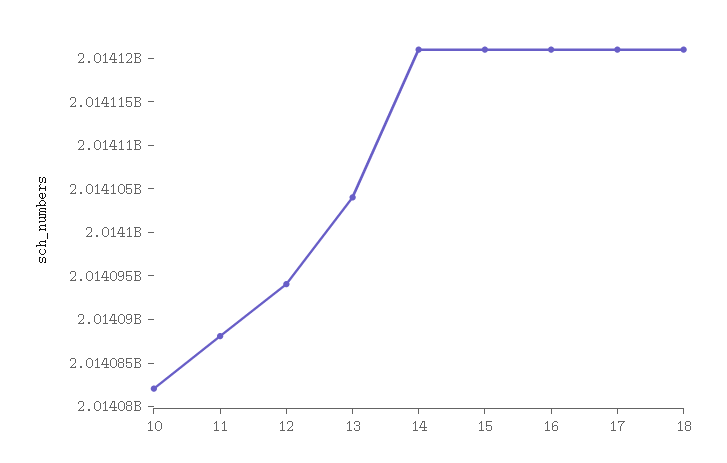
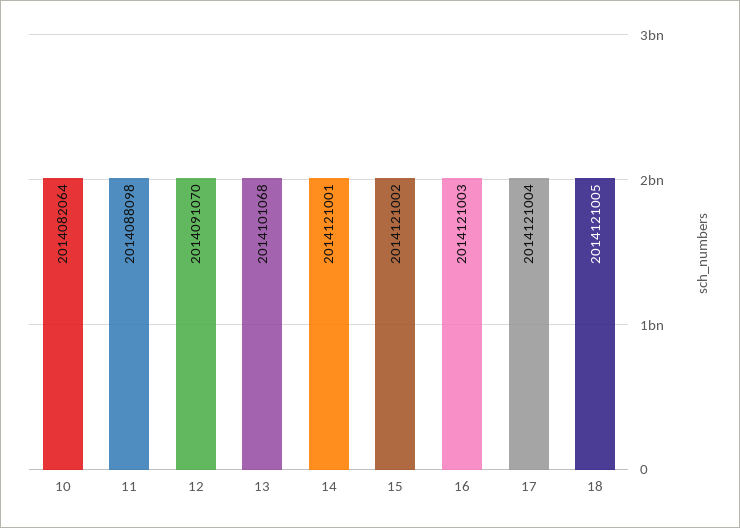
  {
    "10": 2014082064,
    "11": 2014088098,
-   "12": 2014094000,
+   "12": 2014091070,
-   "13": 2014104000,
+   "13": 2014101068,
    "14": 2014121001,
    "15": 2014121002,
    "16": 2014121003,
    "17": 2014121004,
    "18": 2014121005
  }

